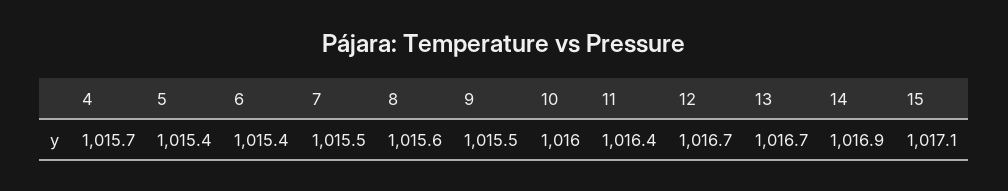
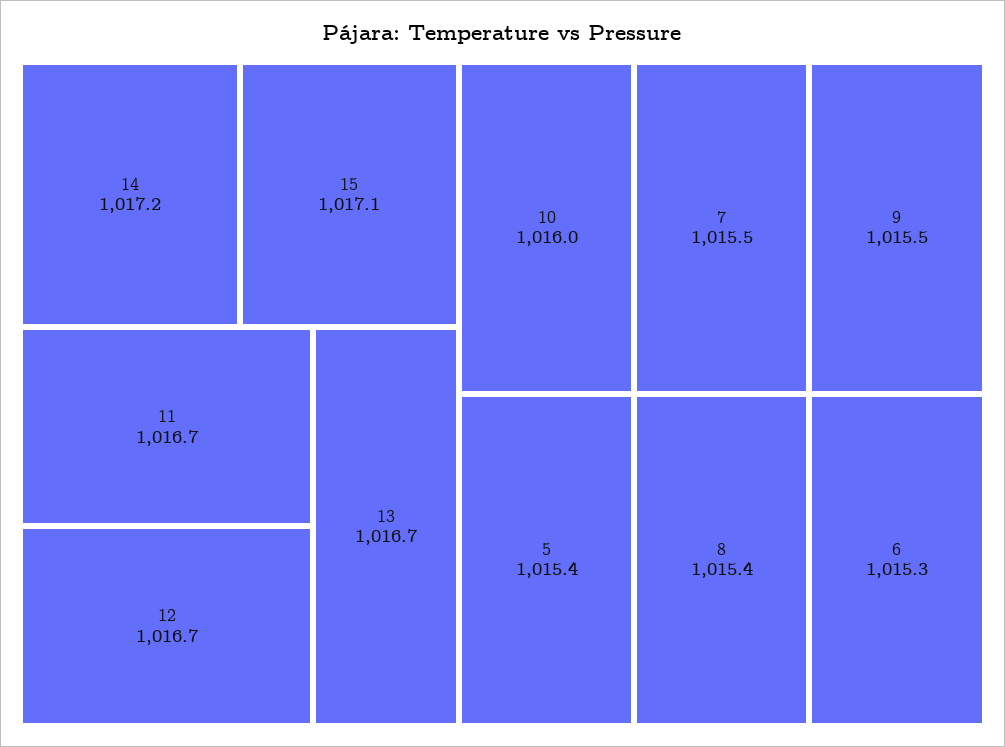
  {
-   "4": 1015.7,
    "5": 1015.4,
-   "6": 1015.4,
+   "6": 1015.3,
    "7": 1015.5,
-   "8": 1015.6,
+   "8": 1015.4,
    "9": 1015.5,
    "10": 1016,
-   "11": 1016.4,
+   "11": 1016.7,
    "12": 1016.7,
    "13": 1016.7,
-   "14": 1016.9,
+   "14": 1017.2,
    "15": 1017.1
  }

